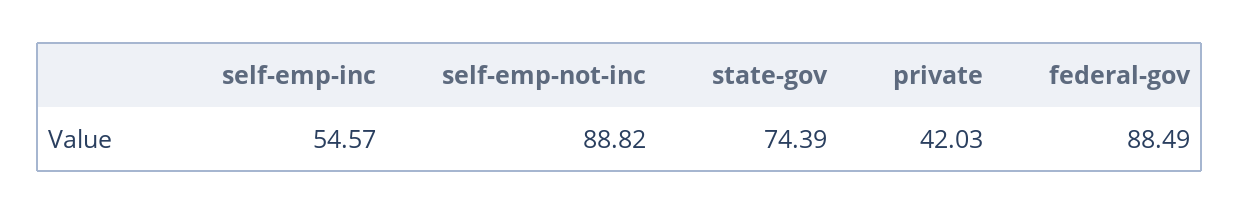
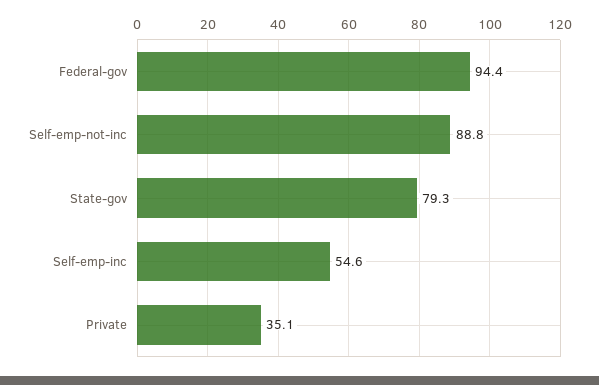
  {
    "self-emp-inc": 54.57,
    "self-emp-not-inc": 88.82,
-   "state-gov": 74.39,
+   "state-gov": 79.3,
-   "private": 42.03,
+   "private": 35.1,
-   "federal-gov": 88.49
+   "federal-gov": 94.4
  }

